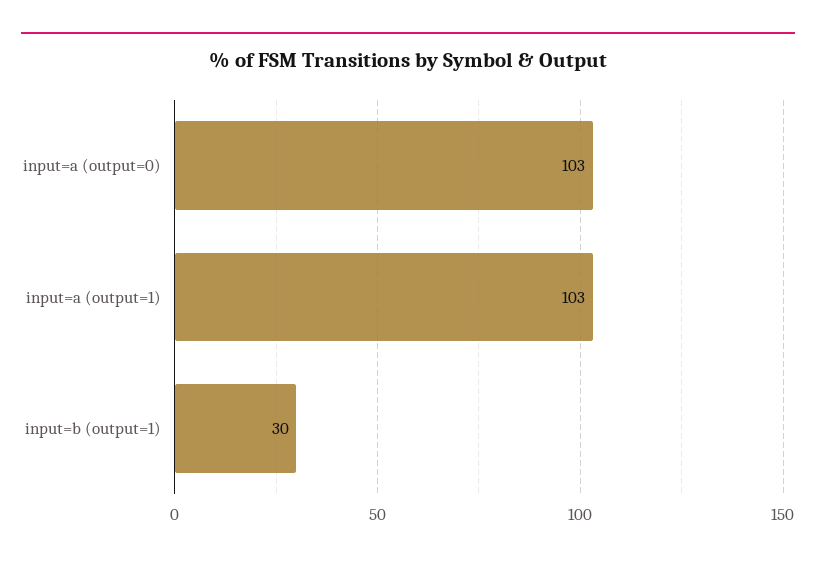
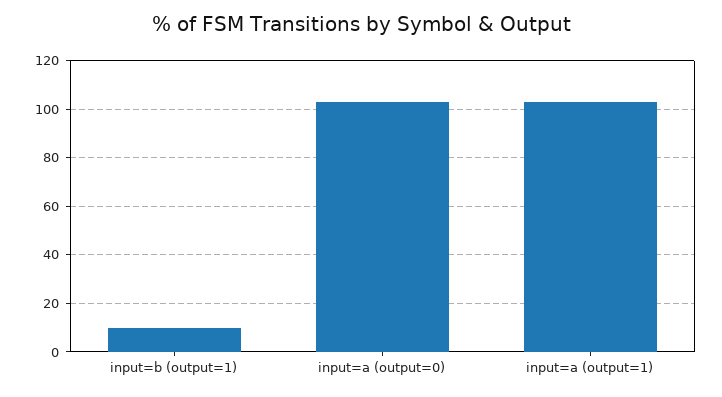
  {
    "input=a (output=0)": 103,
    "input=a (output=1)": 103,
-   "input=b (output=1)": 30
+   "input=b (output=1)": 10
  }

